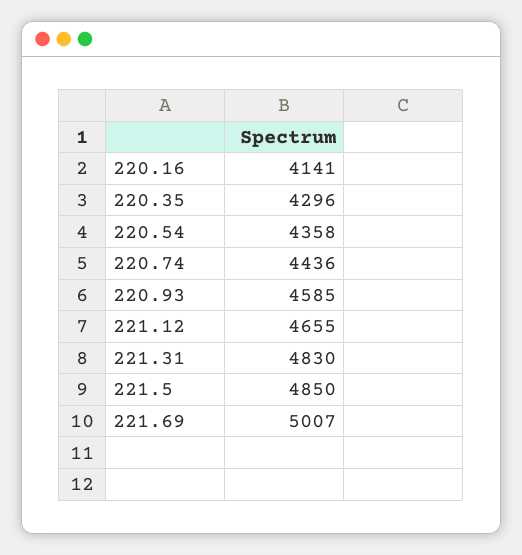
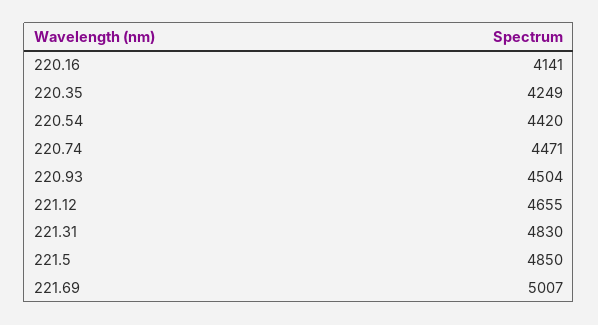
  {
    "220.16": 4141,
-   "220.35": 4296,
+   "220.35": 4249,
-   "220.54": 4358,
+   "220.54": 4420,
-   "220.74": 4436,
+   "220.74": 4471,
-   "220.93": 4585,
+   "220.93": 4504,
    "221.12": 4655,
    "221.31": 4830,
    "221.5": 4850,
    "221.69": 5007
  }

